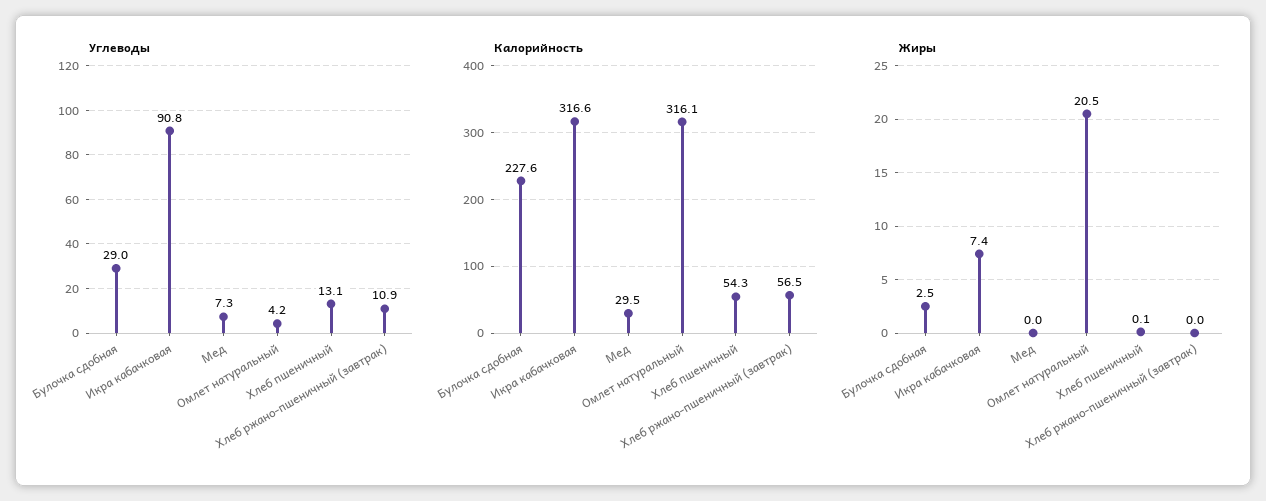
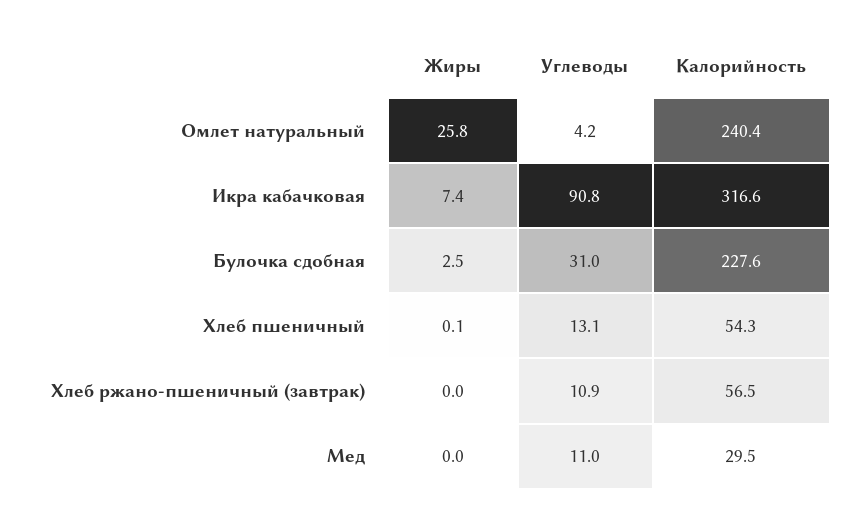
  {
    "Углеводы": {
-     "Булочка сдобная": 29,
+     "Булочка сдобная": 31,
      "Икра кабачковая": 90.8,
-     "Мед": 7.3,
+     "Мед": 11,
      "Омлет натуральный": 4.2,
      "Хлеб пшеничный": 13.1,
      "Хлеб ржано-пшеничный (завтрак)": 10.9
    },
    "Калорийность": {
      "Булочка сдобная": 227.6,
      "Икра кабачковая": 316.6,
      "Мед": 29.5,
-     "Омлет натуральный": 316.1,
+     "Омлет натуральный": 240.4,
      "Хлеб пшеничный": 54.3,
      "Хлеб ржано-пшеничный (завтрак)": 56.5
    },
    "Жиры": {
      "Булочка сдобная": 2.5,
      "Икра кабачковая": 7.4,
      "Мед": 0,
-     "Омлет натуральный": 20.5,
+     "Омлет натуральный": 25.8,
      "Хлеб пшеничный": 0.1,
      "Хлеб ржано-пшеничный (завтрак)": 0
    }
  }

